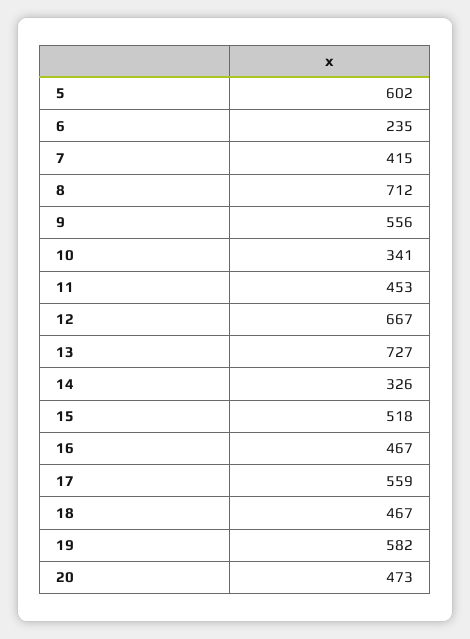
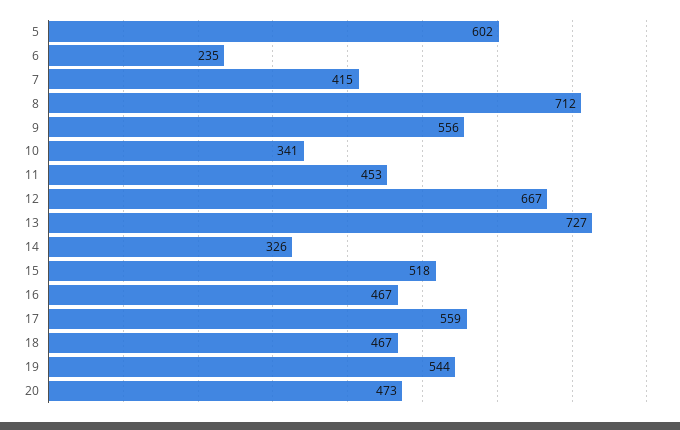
  {
    "5": 602,
    "6": 235,
    "7": 415,
    "8": 712,
    "9": 556,
    "10": 341,
    "11": 453,
    "12": 667,
    "13": 727,
    "14": 326,
    "15": 518,
    "16": 467,
    "17": 559,
    "18": 467,
-   "19": 582,
+   "19": 544,
    "20": 473
  }

